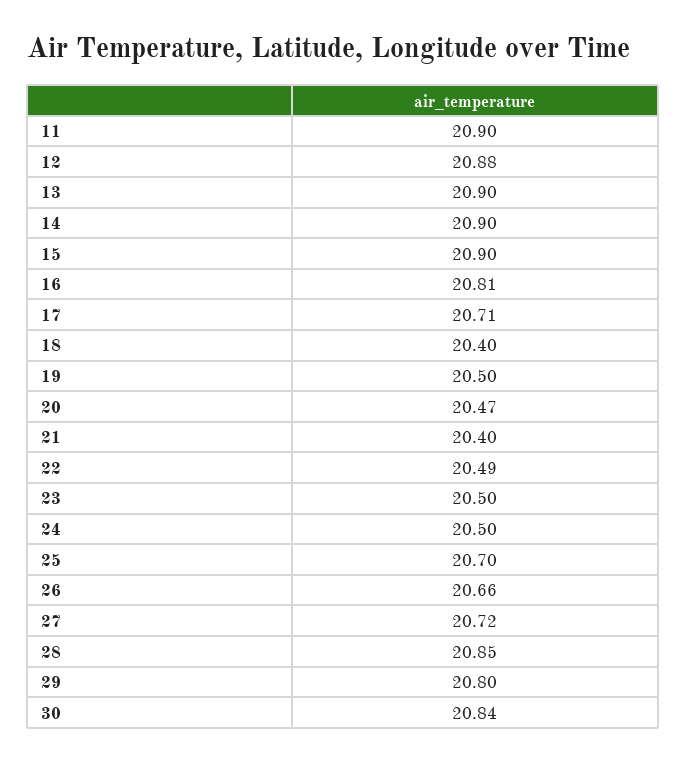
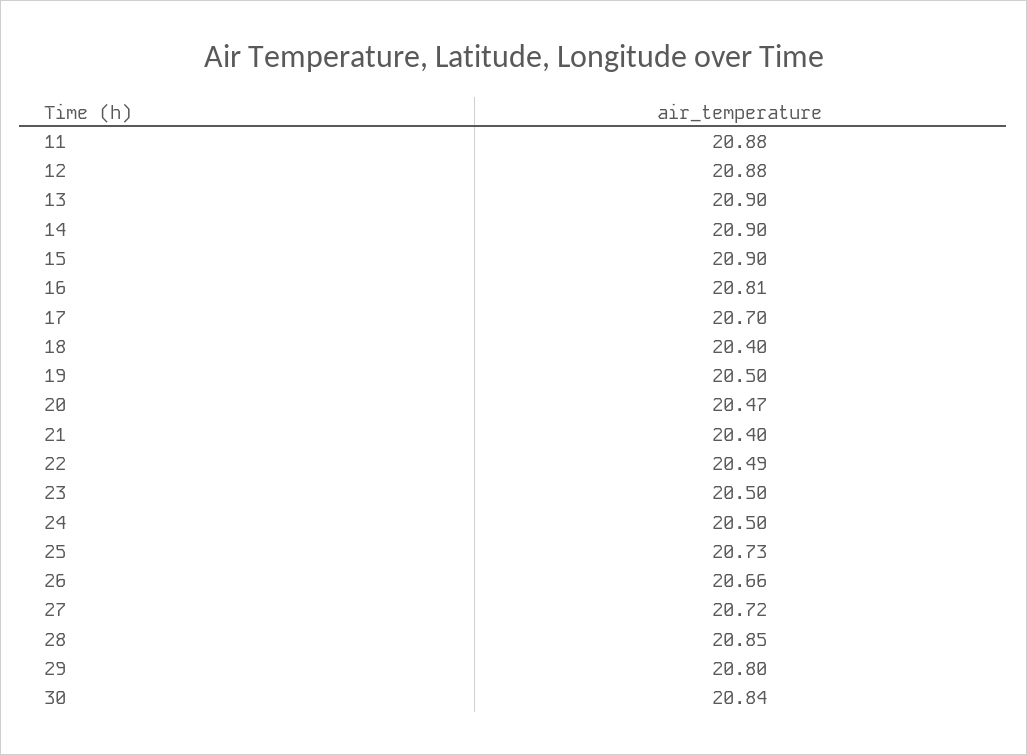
  {
-   "11": 20.9,
+   "11": 20.88,
    "12": 20.88,
    "13": 20.9,
    "14": 20.9,
    "15": 20.9,
    "16": 20.81,
-   "17": 20.71,
+   "17": 20.7,
    "18": 20.4,
    "19": 20.5,
    "20": 20.47,
    "21": 20.4,
    "22": 20.49,
    "23": 20.5,
    "24": 20.5,
-   "25": 20.7,
+   "25": 20.73,
    "26": 20.66,
    "27": 20.72,
    "28": 20.85,
    "29": 20.8,
    "30": 20.84
  }

